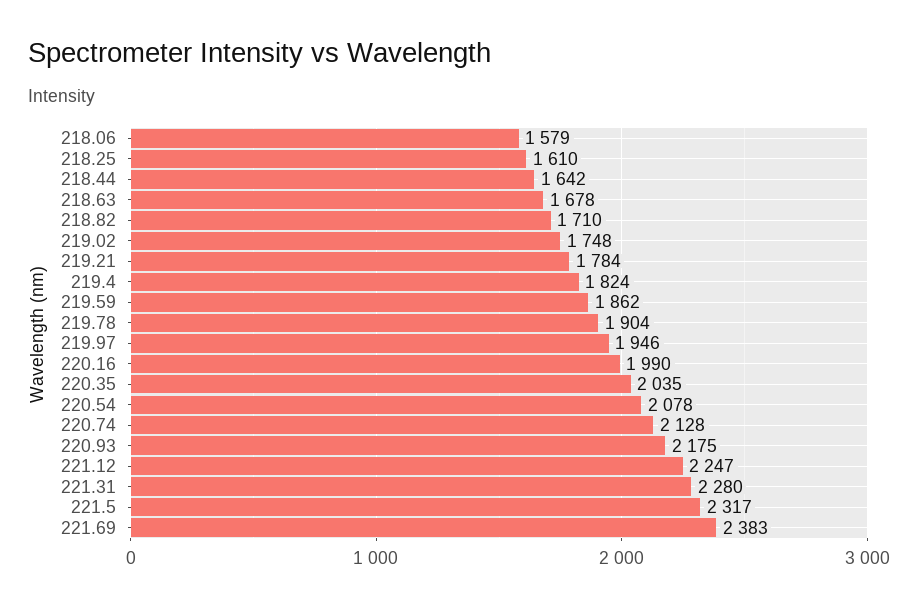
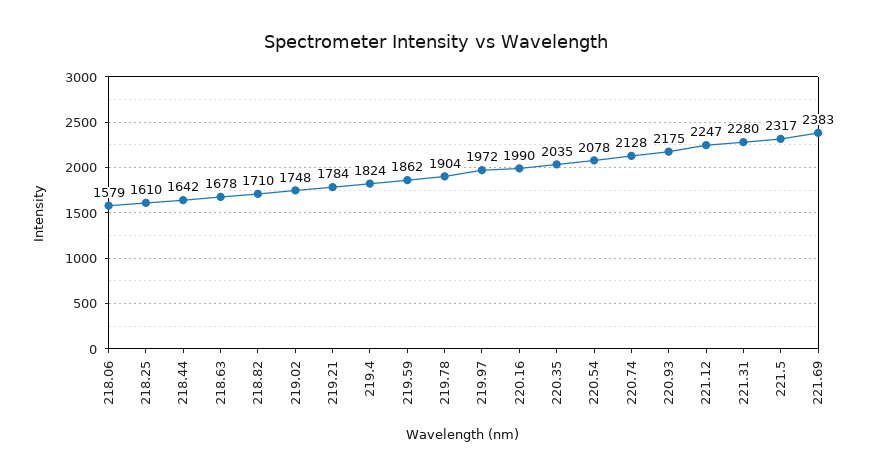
  {
    "218.06": 1579,
    "218.25": 1610,
    "218.44": 1642,
    "218.63": 1678,
    "218.82": 1710,
    "219.02": 1748,
    "219.21": 1784,
    "219.4": 1824,
    "219.59": 1862,
    "219.78": 1904,
-   "219.97": 1946,
+   "219.97": 1972,
    "220.16": 1990,
    "220.35": 2035,
    "220.54": 2078,
    "220.74": 2128,
    "220.93": 2175,
    "221.12": 2247,
    "221.31": 2280,
    "221.5": 2317,
    "221.69": 2383
  }

